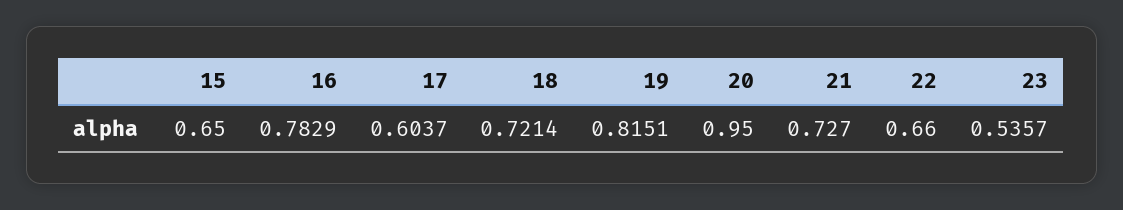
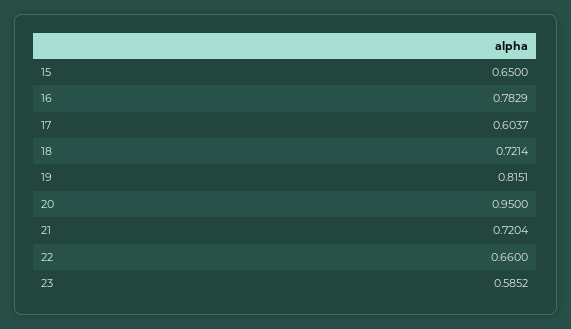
  {
    "15": 0.65,
    "16": 0.7829,
    "17": 0.6037,
    "18": 0.7214,
    "19": 0.8151,
    "20": 0.95,
-   "21": 0.727,
+   "21": 0.7204,
    "22": 0.66,
-   "23": 0.5357
+   "23": 0.5852
  }

